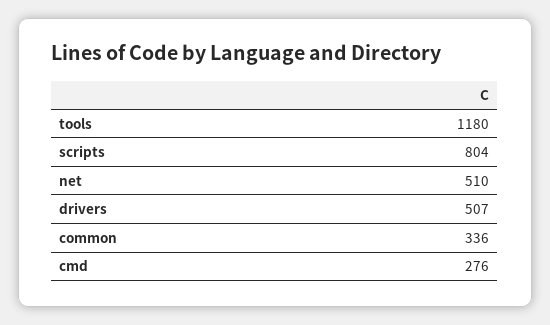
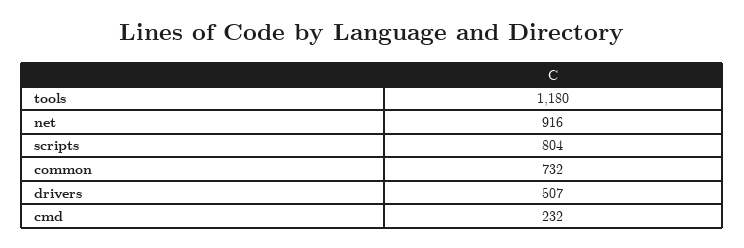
  {
    "tools": 1180,
    "scripts": 804,
-   "net": 510,
+   "net": 916,
    "drivers": 507,
-   "common": 336,
+   "common": 732,
-   "cmd": 276
+   "cmd": 232
  }

